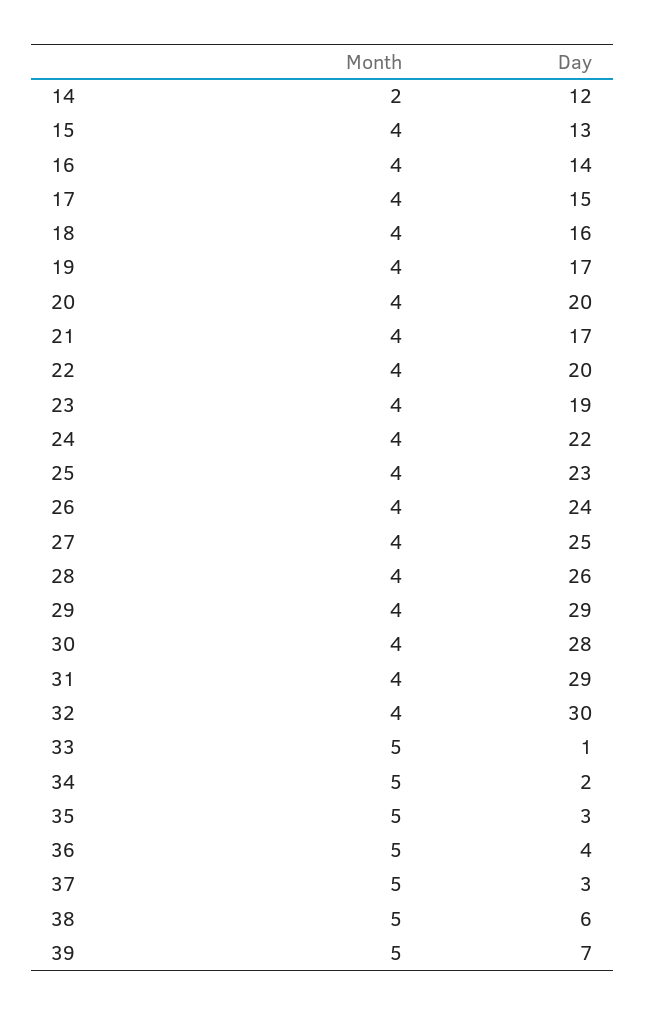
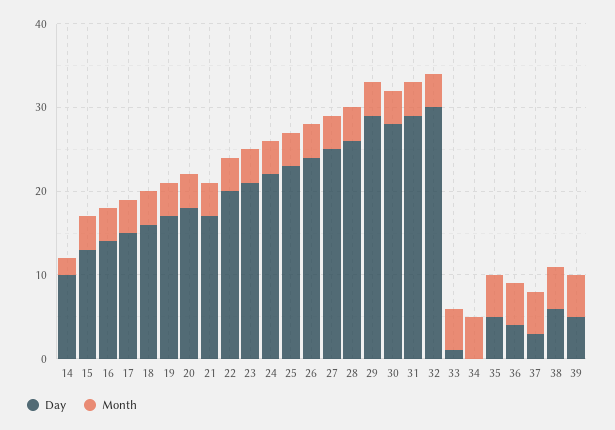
  {
    "Month": {
      "14": 2,
      "15": 4,
      "16": 4,
      "17": 4,
      "18": 4,
      "19": 4,
      "20": 4,
      "21": 4,
      "22": 4,
      "23": 4,
      "24": 4,
      "25": 4,
      "26": 4,
      "27": 4,
      "28": 4,
      "29": 4,
      "30": 4,
      "31": 4,
      "32": 4,
      "33": 5,
      "34": 5,
      "35": 5,
      "36": 5,
      "37": 5,
      "38": 5,
      "39": 5
    },
    "Day": {
-     "14": 12,
+     "14": 10,
      "15": 13,
      "16": 14,
      "17": 15,
      "18": 16,
      "19": 17,
-     "20": 20,
+     "20": 18,
      "21": 17,
      "22": 20,
-     "23": 19,
+     "23": 21,
      "24": 22,
      "25": 23,
      "26": 24,
      "27": 25,
      "28": 26,
      "29": 29,
      "30": 28,
      "31": 29,
      "32": 30,
      "33": 1,
-     "34": 2,
+     "34": 0,
-     "35": 3,
+     "35": 5,
      "36": 4,
      "37": 3,
      "38": 6,
-     "39": 7
+     "39": 5
    }
  }

